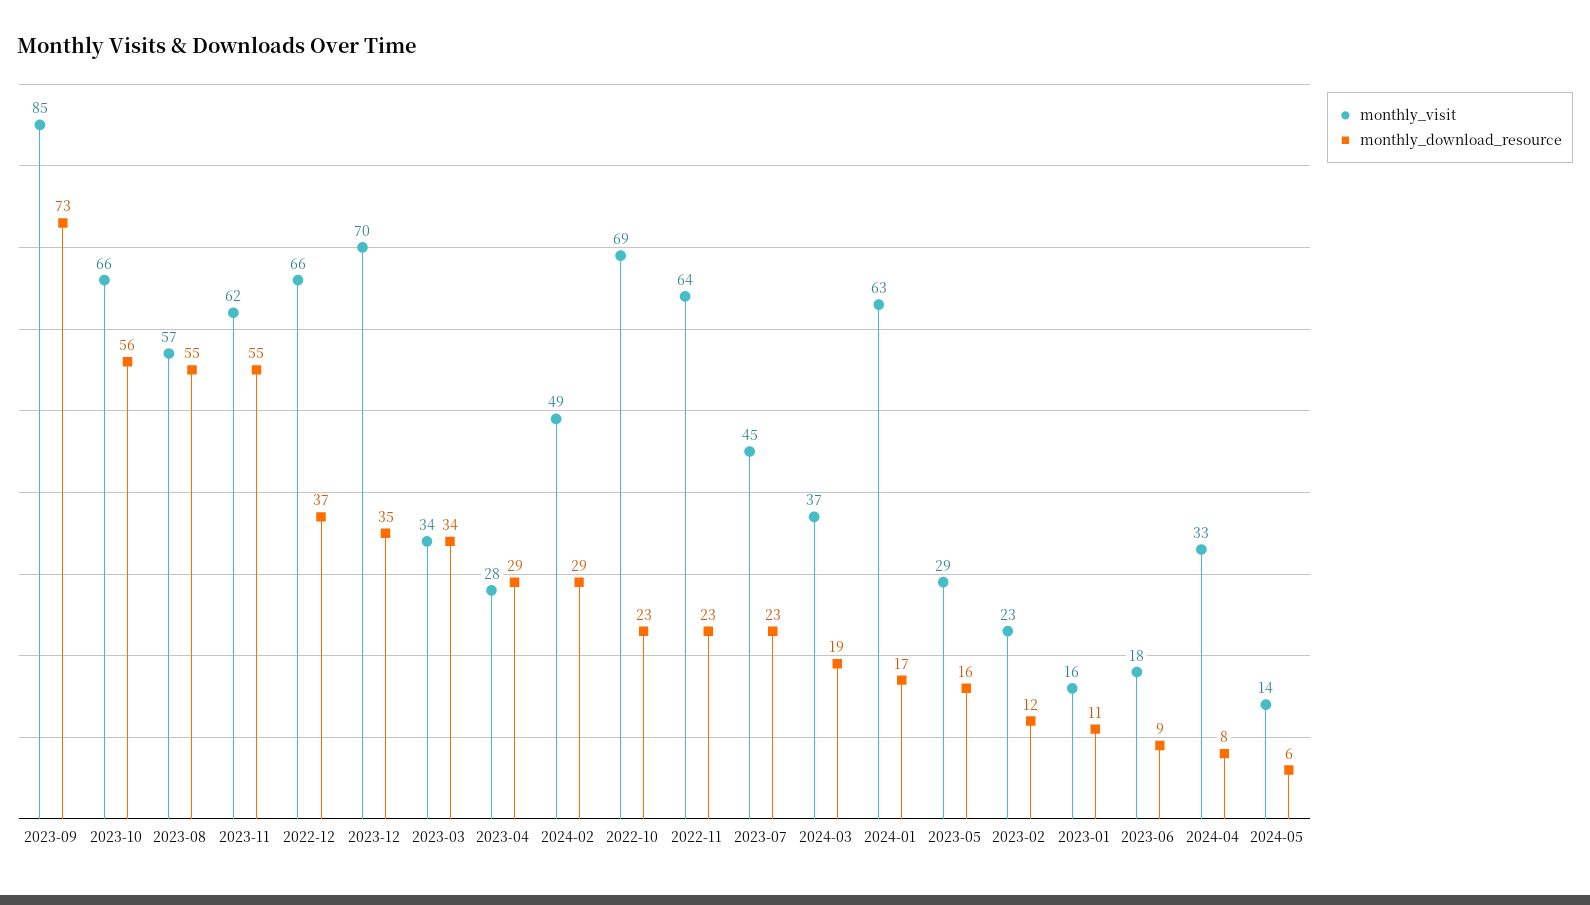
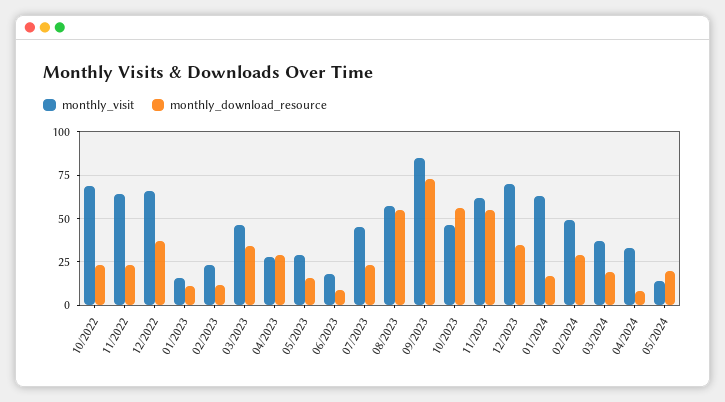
  {
    "monthly_visit": {
      "2023-09": 85,
-     "2023-10": 66,
+     "2023-10": 45,
      "2023-08": 57,
      "2023-11": 62,
      "2022-12": 66,
      "2023-12": 70,
-     "2023-03": 34,
+     "2023-03": 45,
      "2023-04": 28,
      "2024-02": 49,
      "2022-10": 69,
      "2022-11": 64,
      "2023-07": 45,
      "2024-03": 37,
      "2024-01": 63,
      "2023-05": 29,
      "2023-02": 23,
      "2023-01": 16,
      "2023-06": 18,
      "2024-04": 33,
      "2024-05": 14
    },
    "monthly_download_resource": {
      "2023-09": 73,
      "2023-10": 56,
      "2023-08": 55,
      "2023-11": 55,
      "2022-12": 37,
      "2023-12": 35,
      "2023-03": 34,
      "2023-04": 29,
      "2024-02": 29,
      "2022-10": 23,
      "2022-11": 23,
      "2023-07": 23,
      "2024-03": 19,
      "2024-01": 17,
      "2023-05": 16,
      "2023-02": 12,
      "2023-01": 11,
      "2023-06": 9,
      "2024-04": 8,
-     "2024-05": 6
+     "2024-05": 20
    }
  }

